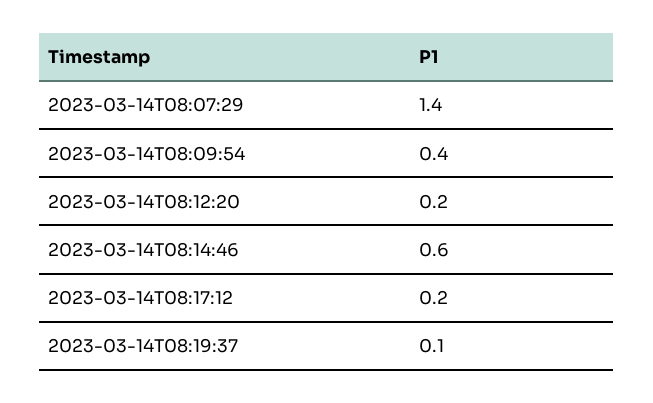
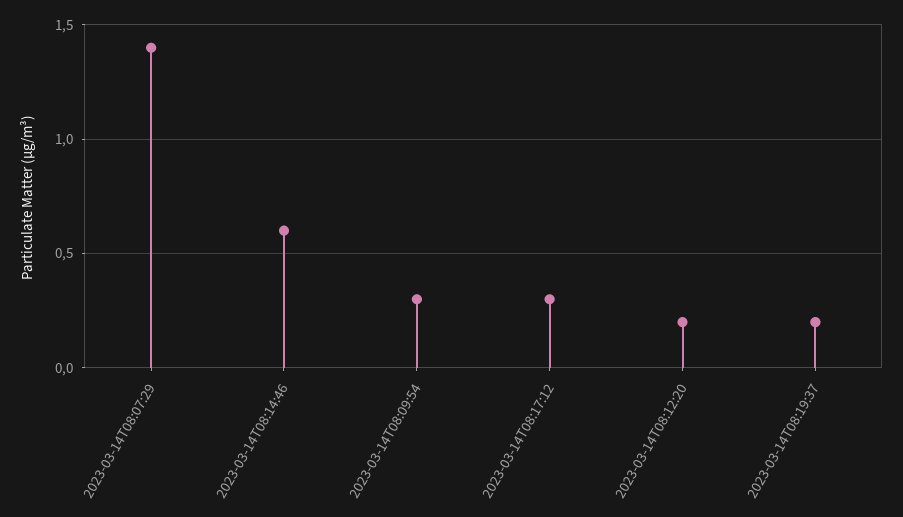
  {
    "2023-03-14T08:07:29": 1.4,
-   "2023-03-14T08:09:54": 0.4,
+   "2023-03-14T08:09:54": 0.3,
    "2023-03-14T08:12:20": 0.2,
    "2023-03-14T08:14:46": 0.6,
-   "2023-03-14T08:17:12": 0.2,
+   "2023-03-14T08:17:12": 0.3,
-   "2023-03-14T08:19:37": 0.1
+   "2023-03-14T08:19:37": 0.2
  }

